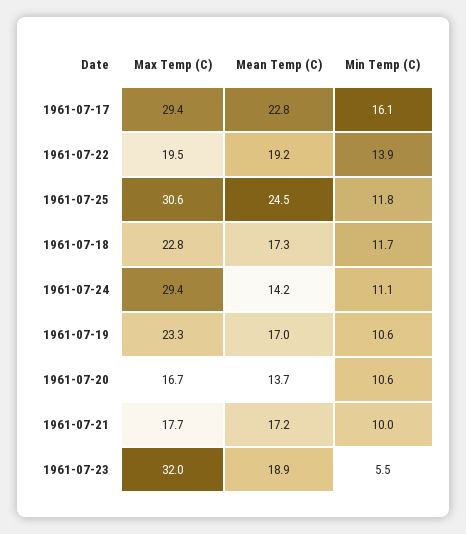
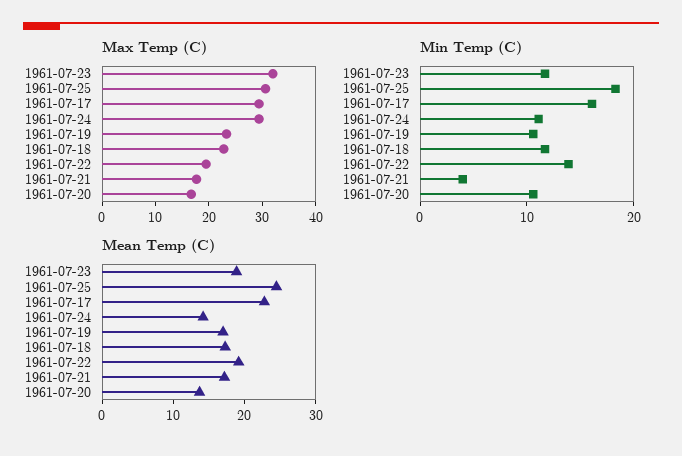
  {
    "Max Temp (C)": {
      "1961-07-17": 29.4,
      "1961-07-22": 19.5,
      "1961-07-25": 30.6,
      "1961-07-18": 22.8,
      "1961-07-24": 29.4,
      "1961-07-19": 23.3,
      "1961-07-20": 16.7,
      "1961-07-21": 17.7,
      "1961-07-23": 32
    },
    "Mean Temp (C)": {
      "1961-07-17": 22.8,
      "1961-07-22": 19.2,
      "1961-07-25": 24.5,
      "1961-07-18": 17.3,
      "1961-07-24": 14.2,
      "1961-07-19": 17,
      "1961-07-20": 13.7,
      "1961-07-21": 17.2,
      "1961-07-23": 18.9
    },
    "Min Temp (C)": {
      "1961-07-17": 16.1,
      "1961-07-22": 13.9,
-     "1961-07-25": 11.8,
+     "1961-07-25": 18,
      "1961-07-18": 11.7,
      "1961-07-24": 11.1,
      "1961-07-19": 10.6,
      "1961-07-20": 10.6,
-     "1961-07-21": 10,
+     "1961-07-21": 4,
-     "1961-07-23": 5.5
+     "1961-07-23": 12
    }
  }

